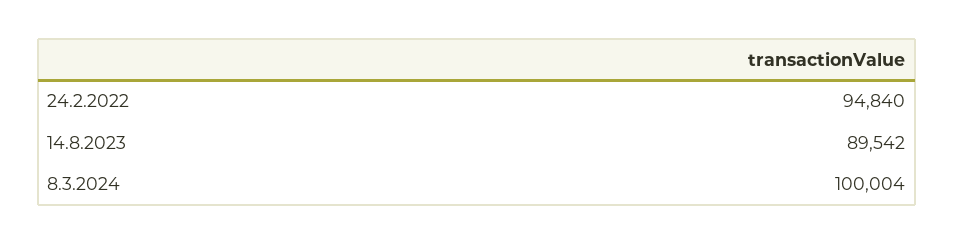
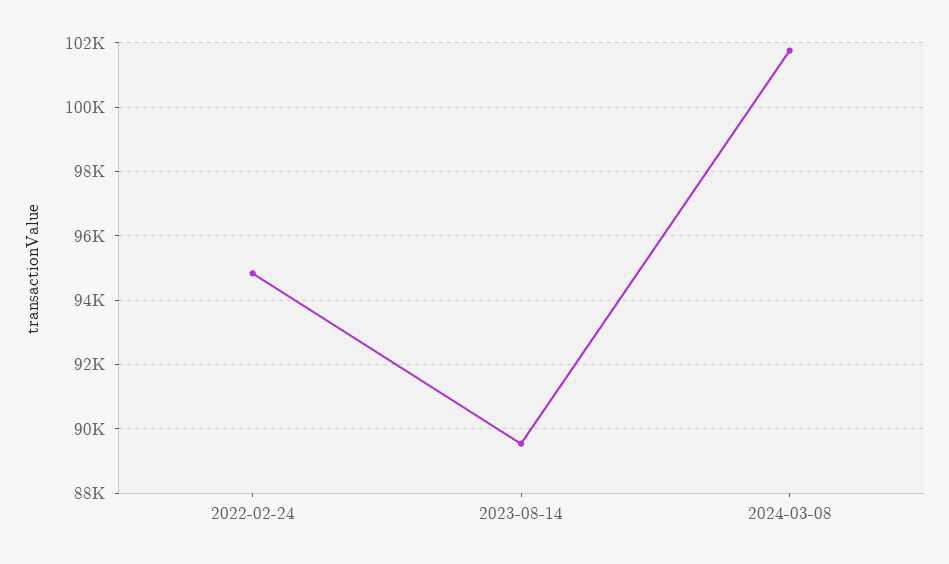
  {
    "24.2.2022": 94840,
    "14.8.2023": 89542,
-   "8.3.2024": 100004
+   "8.3.2024": 101800
  }

